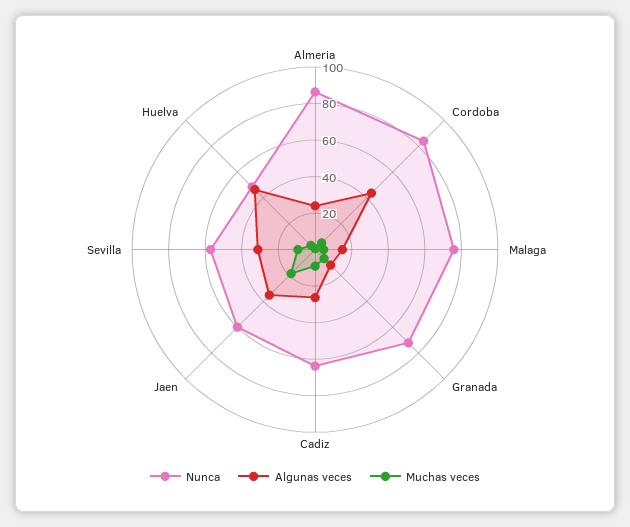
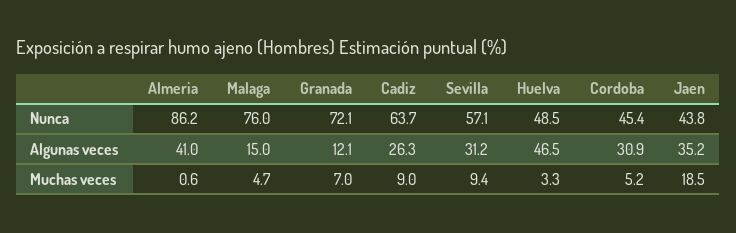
  {
    "Nunca": {
      "Almeria": 86.2,
-     "Cordoba": 85,
+     "Cordoba": 45.4,
      "Malaga": 76,
      "Granada": 72.1,
      "Cadiz": 63.7,
-     "Jaen": 60,
+     "Jaen": 43.8,
      "Sevilla": 57.1,
      "Huelva": 48.5
    },
    "Algunas veces": {
-     "Almeria": 25,
+     "Almeria": 41,
-     "Cordoba": 45,
+     "Cordoba": 30.9,
      "Malaga": 15,
      "Granada": 12.1,
      "Cadiz": 26.3,
      "Jaen": 35.2,
      "Sevilla": 31.2,
      "Huelva": 46.5
    },
    "Muchas veces": {
      "Almeria": 0.6,
      "Cordoba": 5.2,
      "Malaga": 4.7,
      "Granada": 7,
      "Cadiz": 9,
      "Jaen": 18.5,
      "Sevilla": 9.4,
      "Huelva": 3.3
    }
  }

